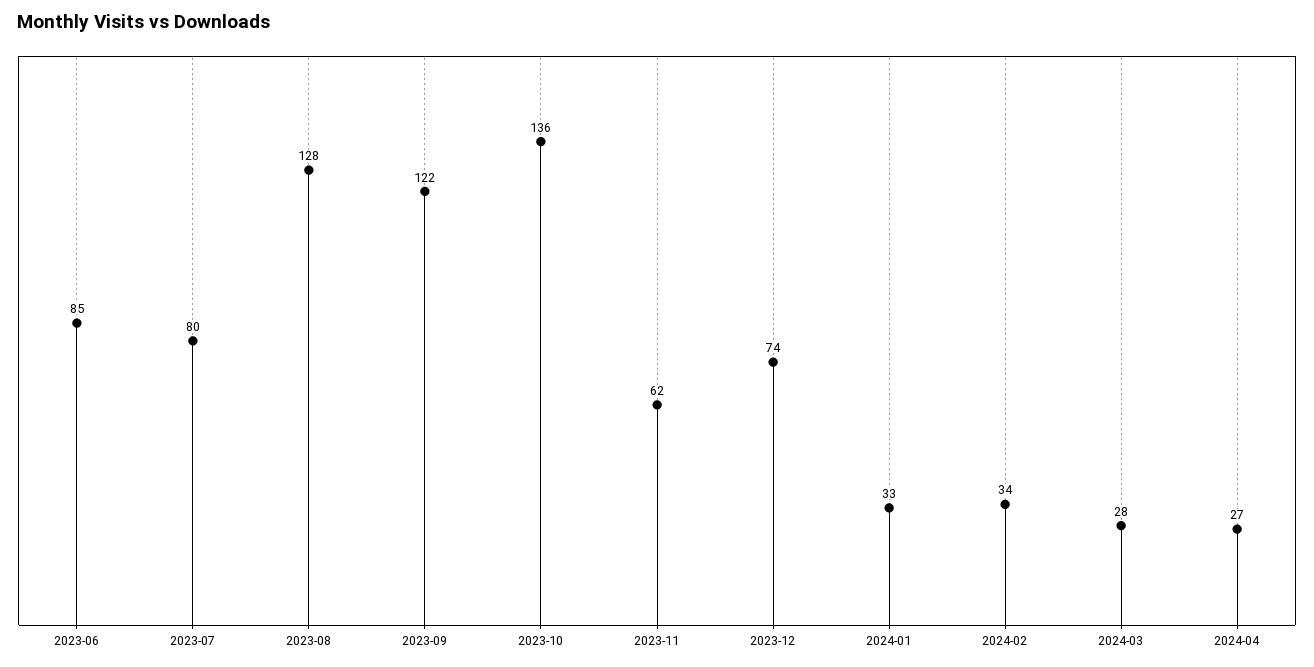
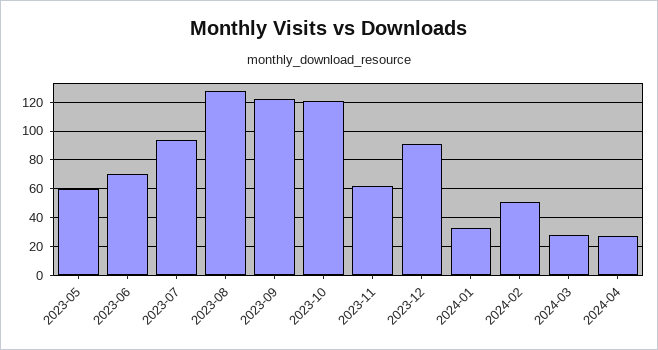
  {
-   "2023-06": 85,
+   "2023-06": 70,
-   "2023-07": 80,
+   "2023-07": 95,
    "2023-08": 128,
    "2023-09": 122,
-   "2023-10": 136,
+   "2023-10": 120,
    "2023-11": 62,
-   "2023-12": 74,
+   "2023-12": 90,
    "2024-01": 33,
-   "2024-02": 34,
+   "2024-02": 50,
    "2024-03": 28,
-   "2024-04": 27
+   "2024-04": 27,
+   "2023-05": 60
  }

